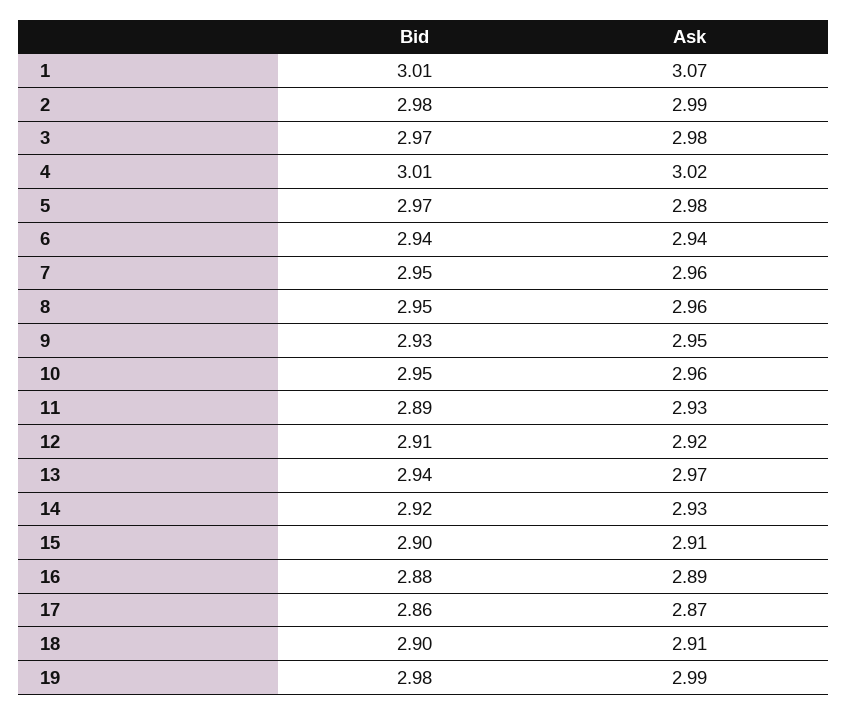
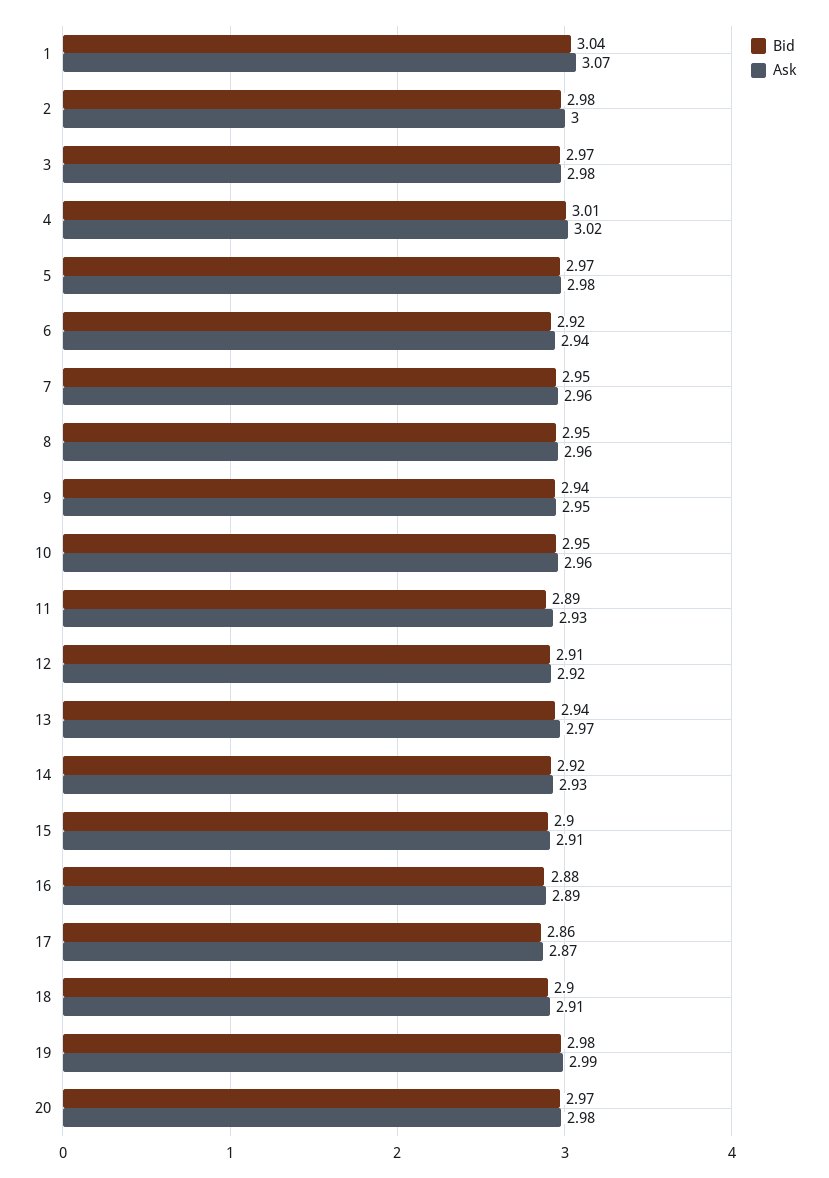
  {
    "Bid": {
-     "1": 3.01,
+     "1": 3.04,
      "2": 2.98,
      "3": 2.97,
      "4": 3.01,
      "5": 2.97,
-     "6": 2.94,
+     "6": 2.92,
      "7": 2.95,
      "8": 2.95,
-     "9": 2.93,
+     "9": 2.94,
      "10": 2.95,
      "11": 2.89,
      "12": 2.91,
      "13": 2.94,
      "14": 2.92,
      "15": 2.9,
      "16": 2.88,
      "17": 2.86,
      "18": 2.9,
-     "19": 2.98
+     "19": 2.98,
+     "20": 2.97
    },
    "Ask": {
      "1": 3.07,
-     "2": 2.99,
+     "2": 3,
      "3": 2.98,
      "4": 3.02,
      "5": 2.98,
      "6": 2.94,
      "7": 2.96,
      "8": 2.96,
      "9": 2.95,
      "10": 2.96,
      "11": 2.93,
      "12": 2.92,
      "13": 2.97,
      "14": 2.93,
      "15": 2.91,
      "16": 2.89,
      "17": 2.87,
      "18": 2.91,
-     "19": 2.99
+     "19": 2.99,
+     "20": 2.98
    }
  }

